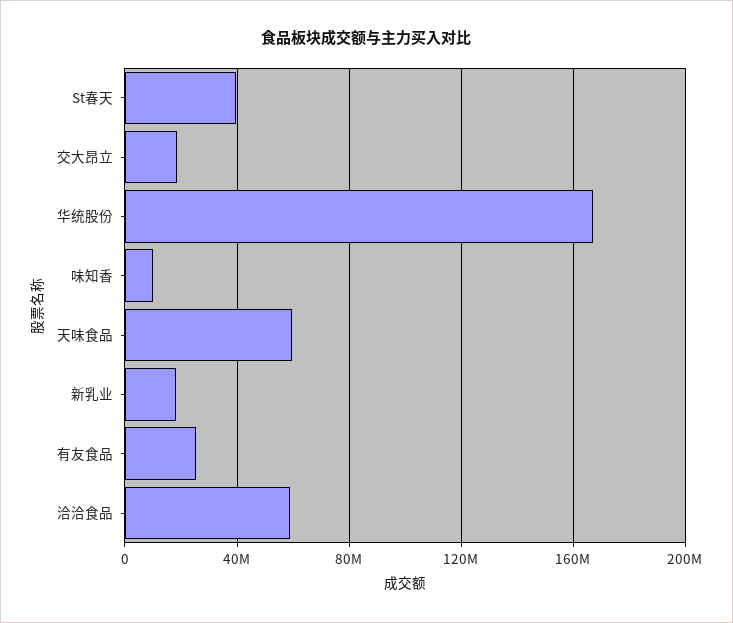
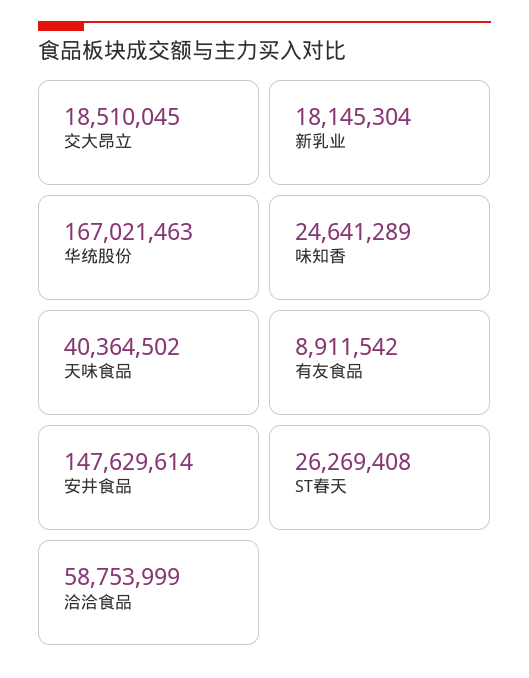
  {
-   "St春天": 40000000,
+   "St春天": 26269408,
    "交大昂立": 18510045,
    "华统股份": 167021463,
-   "味知香": 10000000,
+   "味知香": 24641289,
-   "天味食品": 60000000,
+   "天味食品": 40364502,
    "新乳业": 18145304,
-   "有友食品": 25000000,
+   "有友食品": 8911542,
-   "洽洽食品": 58753999
+   "洽洽食品": 58753999,
+   "安井食品": 147629614
  }

